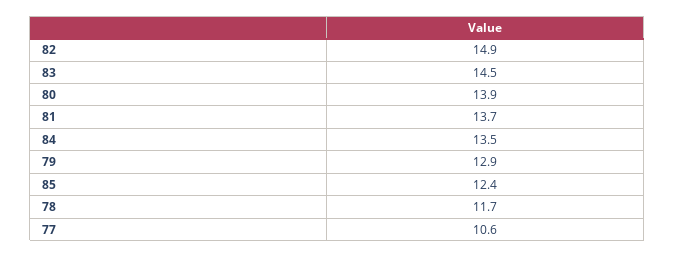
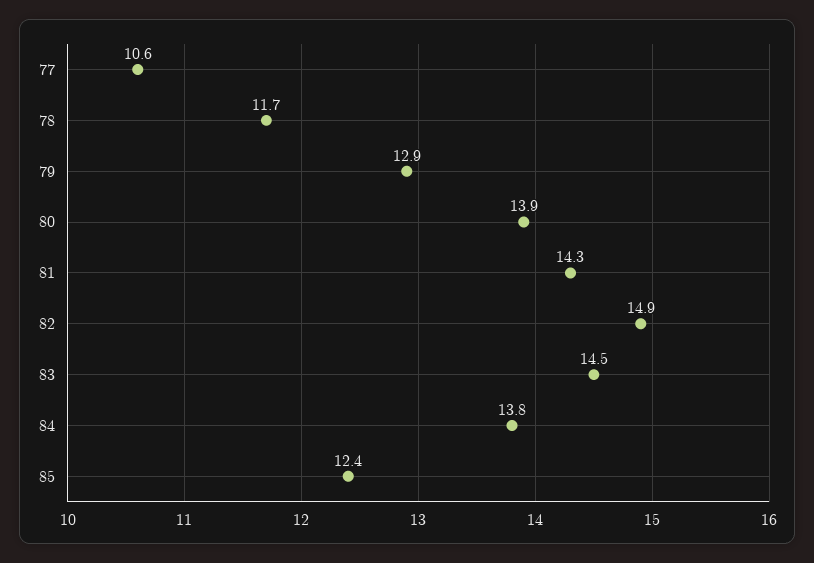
  {
    "82": 14.9,
    "83": 14.5,
    "80": 13.9,
-   "81": 13.7,
+   "81": 14.3,
-   "84": 13.5,
+   "84": 13.8,
    "79": 12.9,
    "85": 12.4,
    "78": 11.7,
    "77": 10.6
  }

